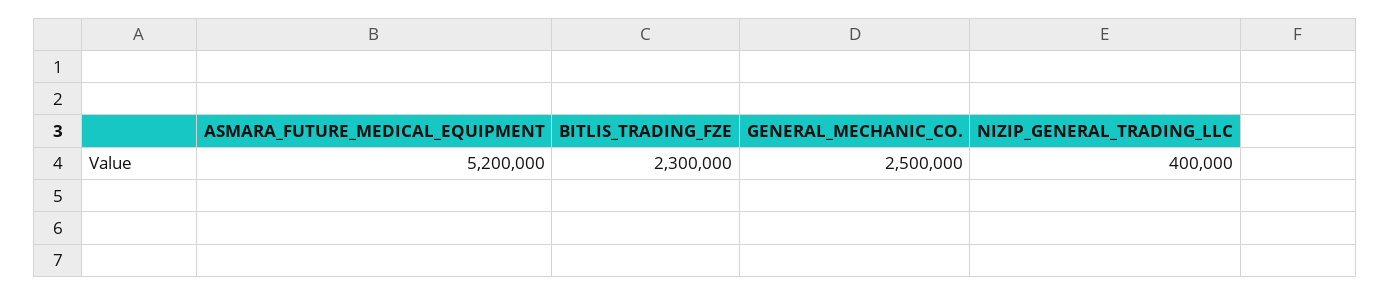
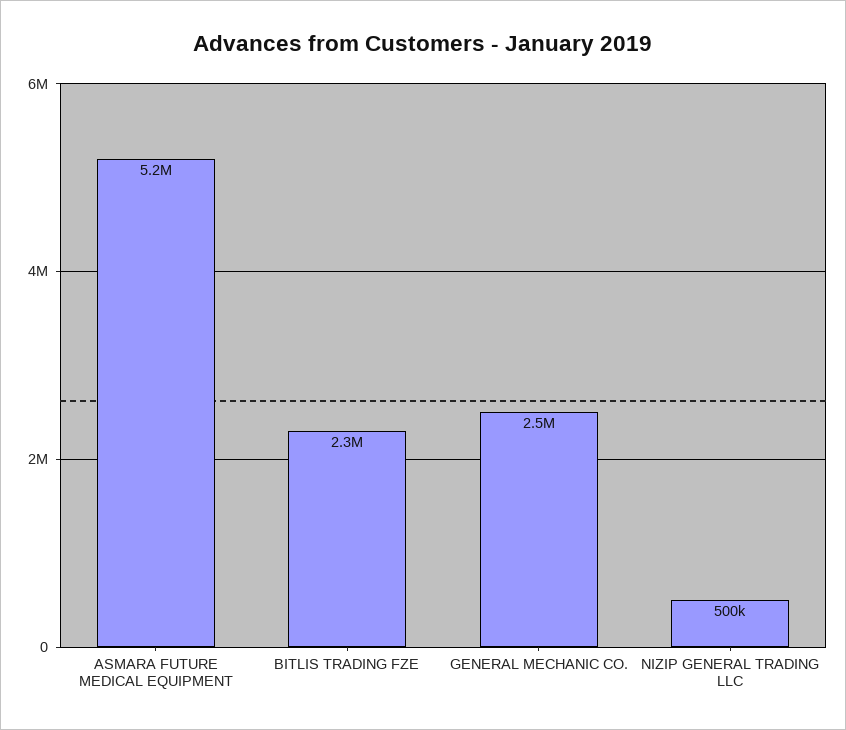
  {
    "ASMARA_FUTURE_MEDICAL_EQUIPMENT": 5200000,
    "BITLIS_TRADING_FZE": 2300000,
    "GENERAL_MECHANIC_CO.": 2500000,
-   "NIZIP_GENERAL_TRADING_LLC": 400000
+   "NIZIP_GENERAL_TRADING_LLC": 500000
  }

